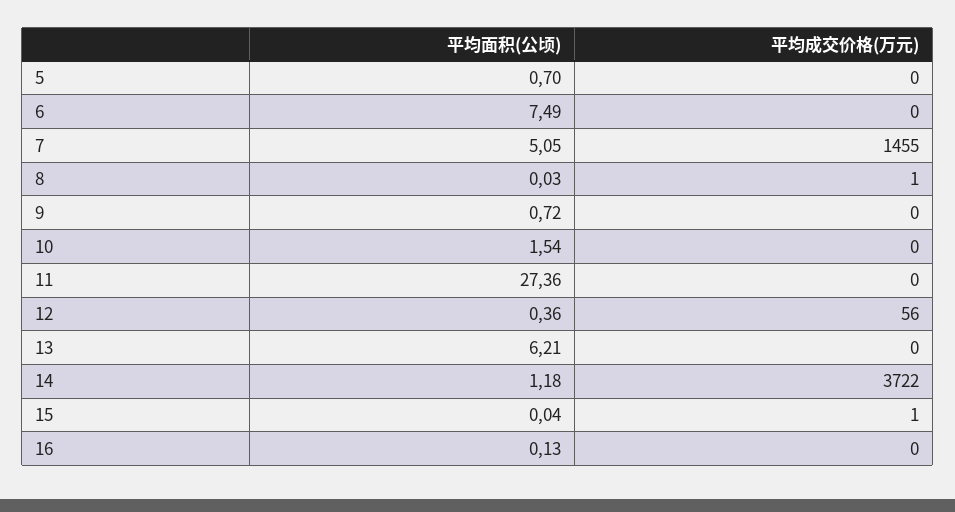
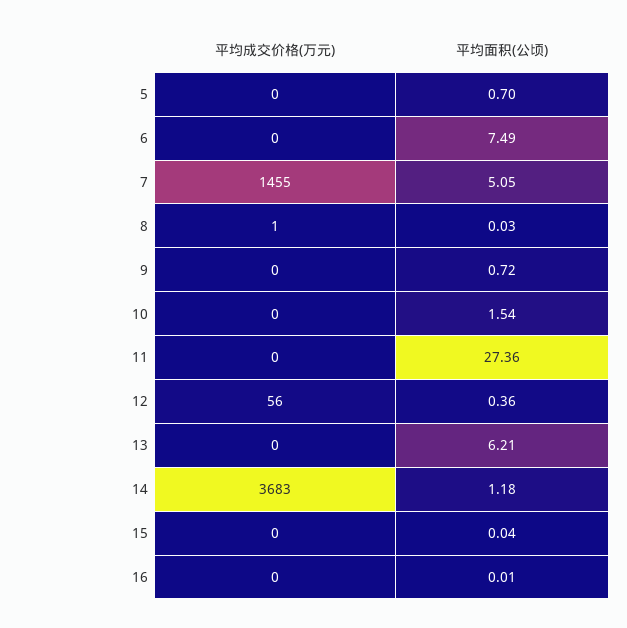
  {
    "平均面积(公顷)": {
      "5": 0.7,
      "6": 7.49,
      "7": 5.05,
      "8": 0.03,
      "9": 0.72,
      "10": 1.54,
      "11": 27.36,
      "12": 0.36,
      "13": 6.21,
      "14": 1.18,
      "15": 0.04,
-     "16": 0.13
+     "16": 0.01
    },
    "平均成交价格(万元)": {
      "5": 0,
      "6": 0,
      "7": 1455,
      "8": 1,
      "9": 0,
      "10": 0,
      "11": 0,
      "12": 56,
      "13": 0,
-     "14": 3722,
+     "14": 3683,
-     "15": 1,
+     "15": 0,
      "16": 0
    }
  }

